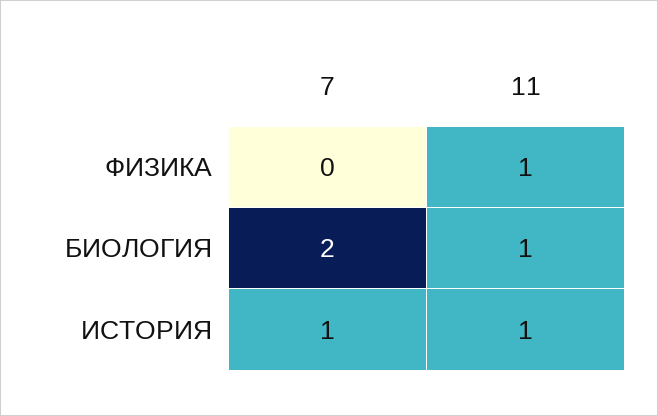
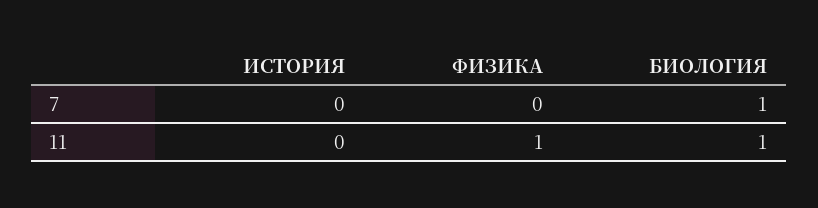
  {
    "7": {
      "ФИЗИКА": 0,
-     "БИОЛОГИЯ": 2,
+     "БИОЛОГИЯ": 1,
-     "ИСТОРИЯ": 1
+     "ИСТОРИЯ": 0
    },
    "11": {
      "ФИЗИКА": 1,
      "БИОЛОГИЯ": 1,
-     "ИСТОРИЯ": 1
+     "ИСТОРИЯ": 0
    }
  }

